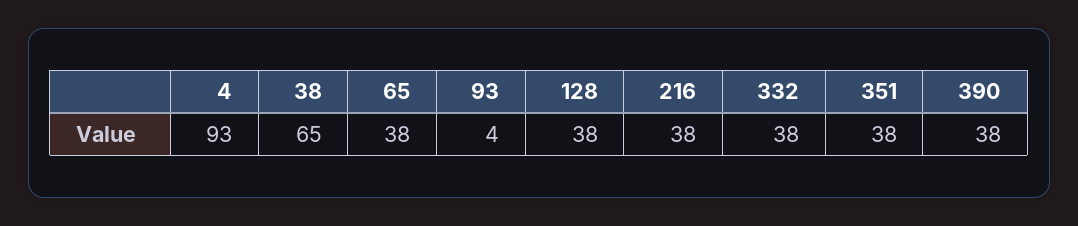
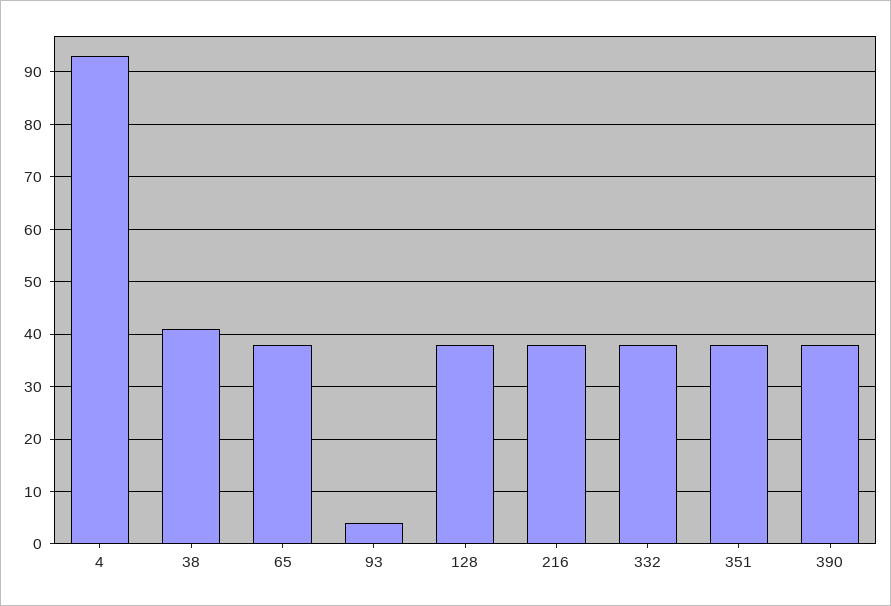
  {
    "4": 93,
-   "38": 65,
+   "38": 40,
    "65": 38,
    "93": 4,
    "128": 38,
    "216": 38,
    "332": 38,
    "351": 38,
    "390": 38
  }

